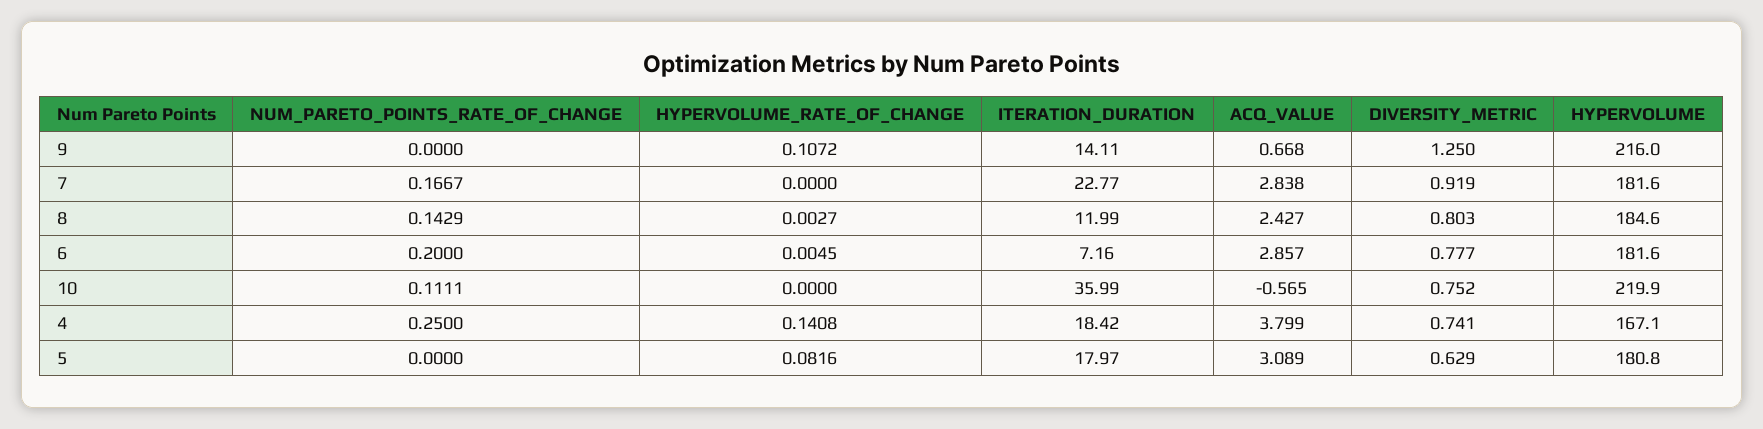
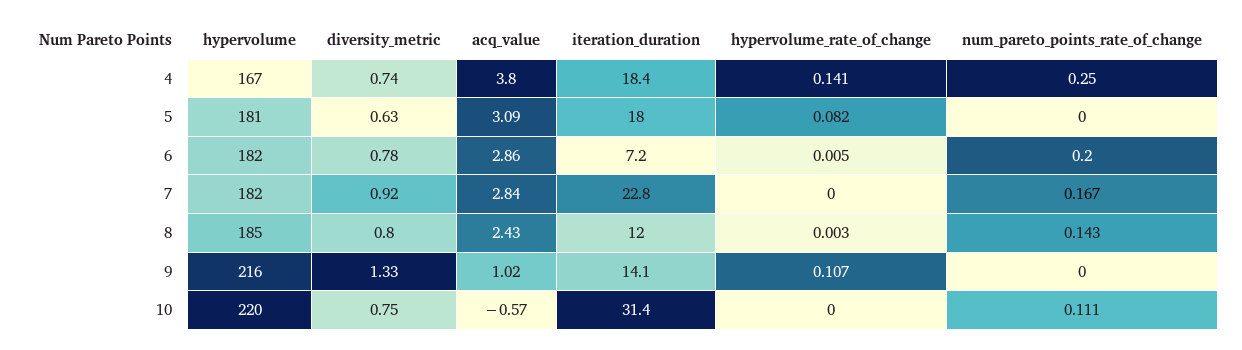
  {
    "NUM_PARETO_POINTS_RATE_OF_CHANGE": {
      "9": 0,
      "7": 0.1667,
      "8": 0.1429,
      "6": 0.2,
      "10": 0.1111,
      "4": 0.25,
      "5": 0
    },
    "HYPERVOLUME_RATE_OF_CHANGE": {
      "9": 0.1072,
      "7": 0,
      "8": 0.0027,
      "6": 0.0045,
      "10": 0,
      "4": 0.1408,
      "5": 0.0816
    },
    "ITERATION_DURATION": {
      "9": 14.11,
      "7": 22.77,
      "8": 11.99,
      "6": 7.16,
-     "10": 35.99,
+     "10": 31.4,
      "4": 18.42,
      "5": 17.97
    },
    "ACQ_VALUE": {
-     "9": 0.668,
+     "9": 1.02,
      "7": 2.838,
      "8": 2.427,
      "6": 2.857,
      "10": -0.565,
      "4": 3.799,
      "5": 3.089
    },
    "DIVERSITY_METRIC": {
-     "9": 1.25,
+     "9": 1.33,
      "7": 0.919,
      "8": 0.803,
      "6": 0.777,
      "10": 0.752,
      "4": 0.741,
      "5": 0.629
    },
    "HYPERVOLUME": {
      "9": 216,
      "7": 181.6,
      "8": 184.6,
      "6": 181.6,
      "10": 219.9,
      "4": 167.1,
      "5": 180.8
    }
  }

